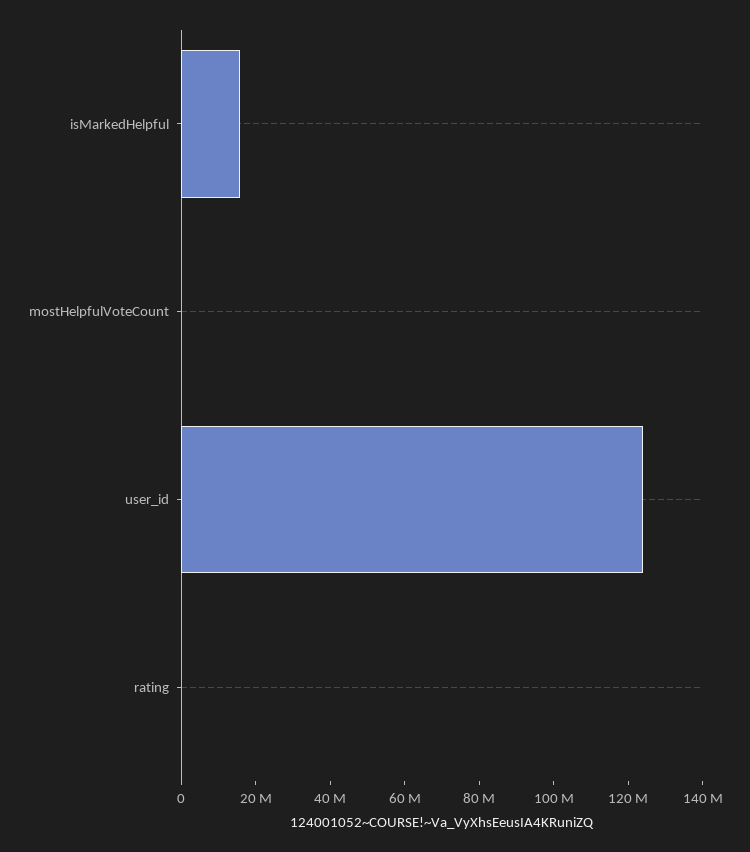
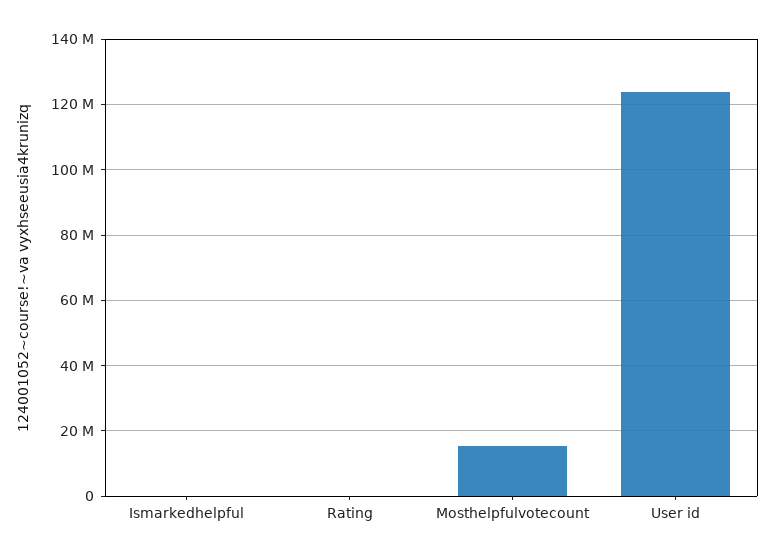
  {
-   "isMarkedHelpful": 15000000,
+   "isMarkedHelpful": 0,
-   "mostHelpfulVoteCount": 0,
+   "mostHelpfulVoteCount": 16000000,
    "user_id": 124000000,
    "rating": 0
  }

